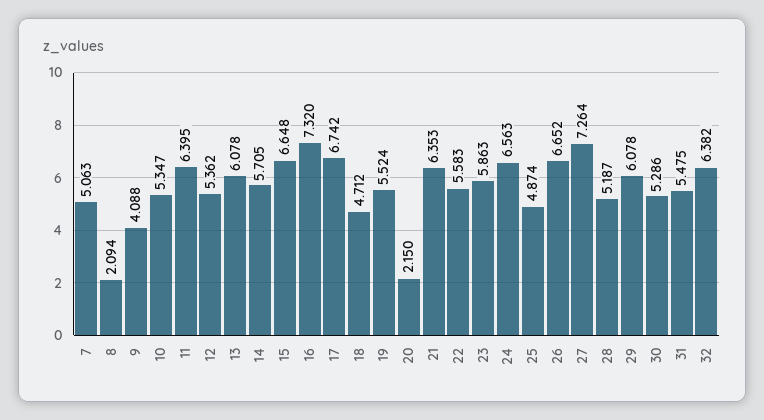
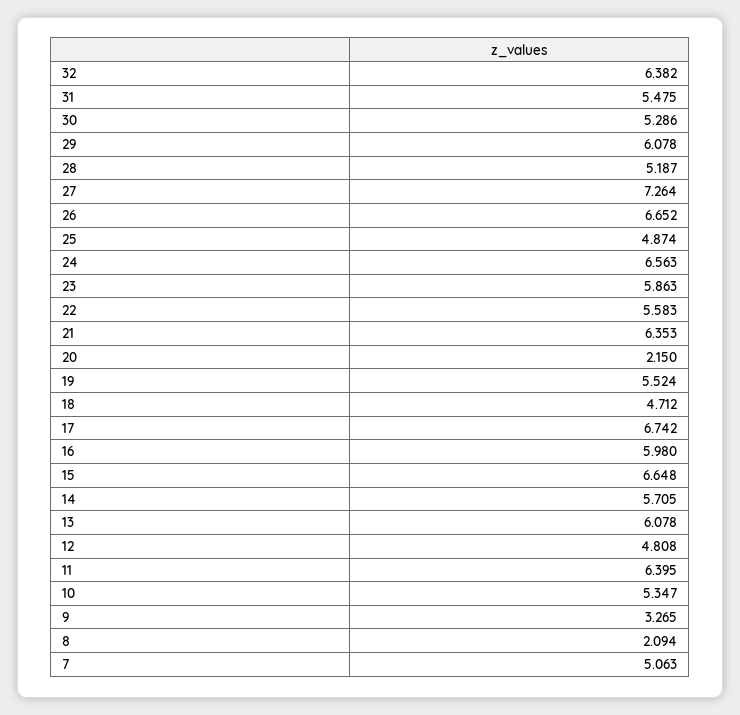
  {
    "7": 5.063,
    "8": 2.094,
-   "9": 4.088,
+   "9": 3.265,
    "10": 5.347,
    "11": 6.395,
-   "12": 5.362,
+   "12": 4.808,
    "13": 6.078,
    "14": 5.705,
    "15": 6.648,
-   "16": 7.32,
+   "16": 5.98,
    "17": 6.742,
    "18": 4.712,
    "19": 5.524,
    "20": 2.15,
    "21": 6.353,
    "22": 5.583,
    "23": 5.863,
    "24": 6.563,
    "25": 4.874,
    "26": 6.652,
    "27": 7.264,
    "28": 5.187,
    "29": 6.078,
    "30": 5.286,
    "31": 5.475,
    "32": 6.382
  }

